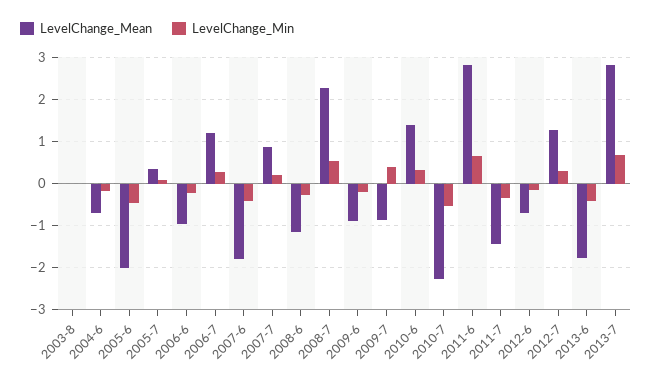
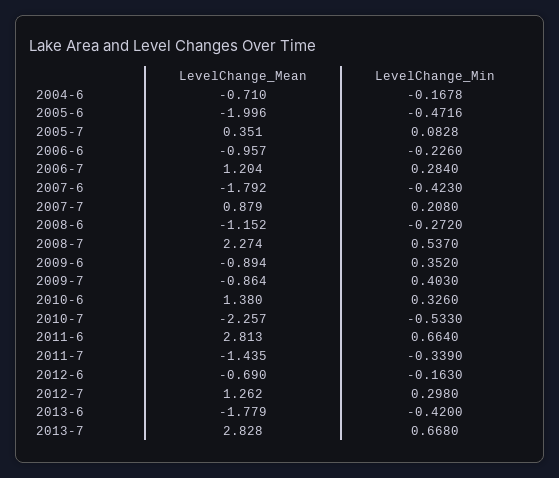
  {
    "LevelChange_Mean": {
-     "2003-8": 0,
      "2004-6": -0.71,
      "2005-6": -1.996,
      "2005-7": 0.351,
      "2006-6": -0.957,
      "2006-7": 1.204,
      "2007-6": -1.792,
      "2007-7": 0.879,
      "2008-6": -1.152,
      "2008-7": 2.274,
      "2009-6": -0.894,
      "2009-7": -0.864,
      "2010-6": 1.38,
      "2010-7": -2.257,
      "2011-6": 2.813,
      "2011-7": -1.435,
      "2012-6": -0.69,
      "2012-7": 1.262,
      "2013-6": -1.779,
      "2013-7": 2.828
    },
    "LevelChange_Min": {
-     "2003-8": 0,
      "2004-6": -0.1678,
      "2005-6": -0.4716,
      "2005-7": 0.0828,
      "2006-6": -0.226,
      "2006-7": 0.284,
      "2007-6": -0.423,
      "2007-7": 0.208,
      "2008-6": -0.272,
      "2008-7": 0.537,
-     "2009-6": -0.2,
+     "2009-6": 0.352,
      "2009-7": 0.403,
      "2010-6": 0.326,
      "2010-7": -0.533,
      "2011-6": 0.664,
      "2011-7": -0.339,
      "2012-6": -0.163,
      "2012-7": 0.298,
      "2013-6": -0.42,
      "2013-7": 0.668
    }
  }

